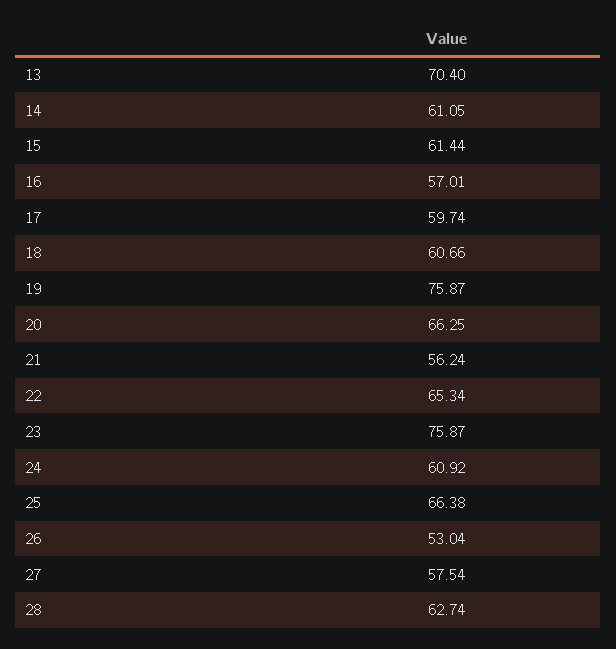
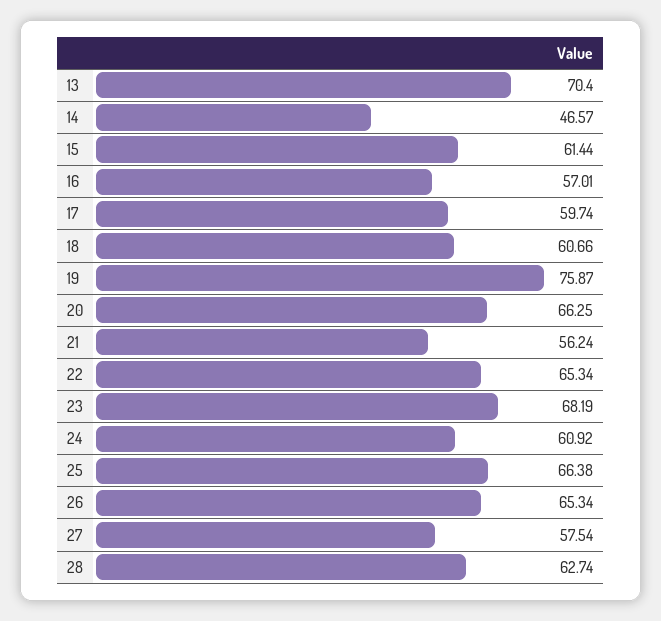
  {
    "13": 70.4,
-   "14": 61.05,
+   "14": 46.57,
    "15": 61.44,
    "16": 57.01,
    "17": 59.74,
    "18": 60.66,
    "19": 75.87,
    "20": 66.25,
    "21": 56.24,
    "22": 65.34,
-   "23": 75.87,
+   "23": 68.19,
    "24": 60.92,
    "25": 66.38,
-   "26": 53.04,
+   "26": 65.34,
    "27": 57.54,
    "28": 62.74
  }

